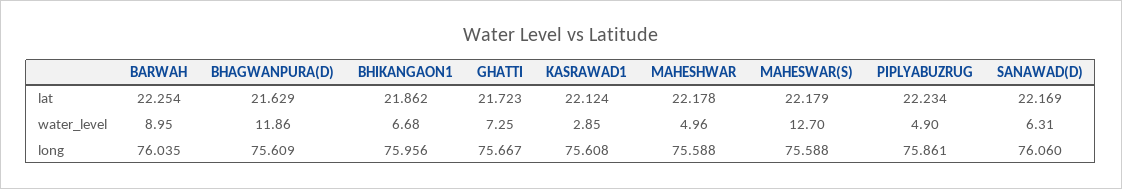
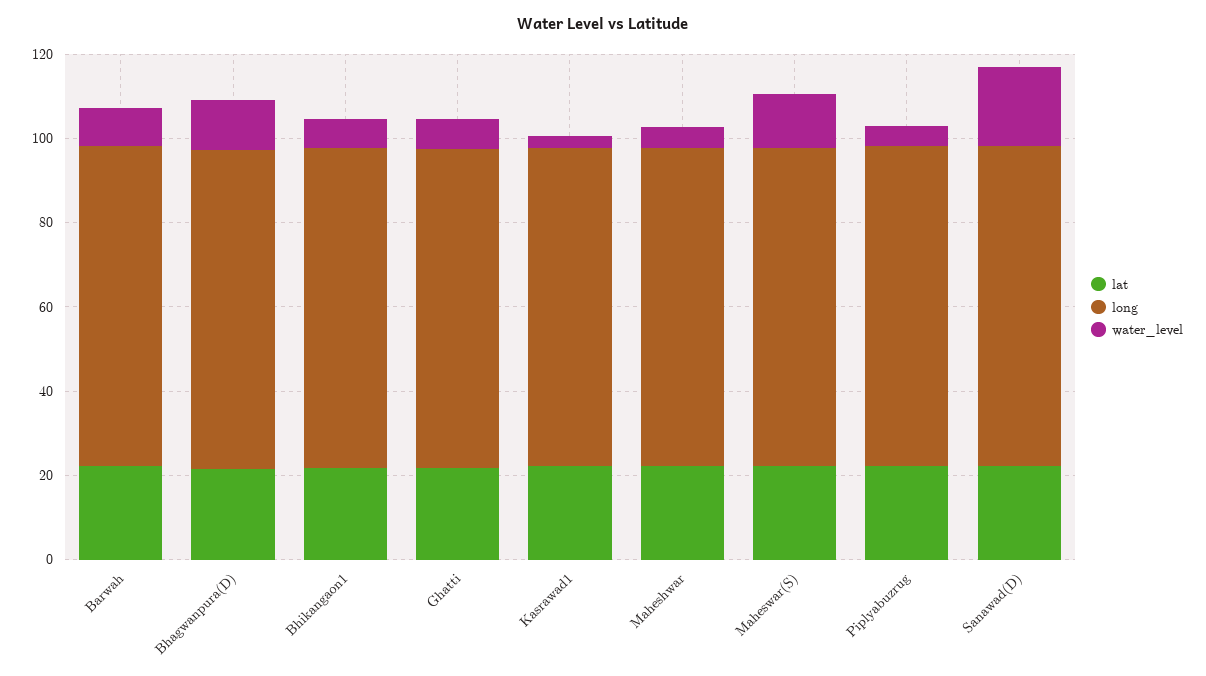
  {
    "lat": {
      "BARWAH": 22.254,
      "BHAGWANPURA(D)": 21.629,
      "BHIKANGAON1": 21.862,
      "GHATTI": 21.723,
      "KASRAWAD1": 22.124,
      "MAHESHWAR": 22.178,
      "MAHESWAR(S)": 22.179,
      "PIPLYABUZRUG": 22.234,
      "SANAWAD(D)": 22.169
    },
    "water_level": {
      "BARWAH": 8.95,
      "BHAGWANPURA(D)": 11.86,
      "BHIKANGAON1": 6.68,
      "GHATTI": 7.25,
      "KASRAWAD1": 2.85,
      "MAHESHWAR": 4.96,
      "MAHESWAR(S)": 12.7,
      "PIPLYABUZRUG": 4.9,
-     "SANAWAD(D)": 6.31
+     "SANAWAD(D)": 20
    },
    "long": {
      "BARWAH": 76.035,
      "BHAGWANPURA(D)": 75.609,
      "BHIKANGAON1": 75.956,
      "GHATTI": 75.667,
      "KASRAWAD1": 75.608,
      "MAHESHWAR": 75.588,
      "MAHESWAR(S)": 75.588,
      "PIPLYABUZRUG": 75.861,
      "SANAWAD(D)": 76.06
    }
  }

